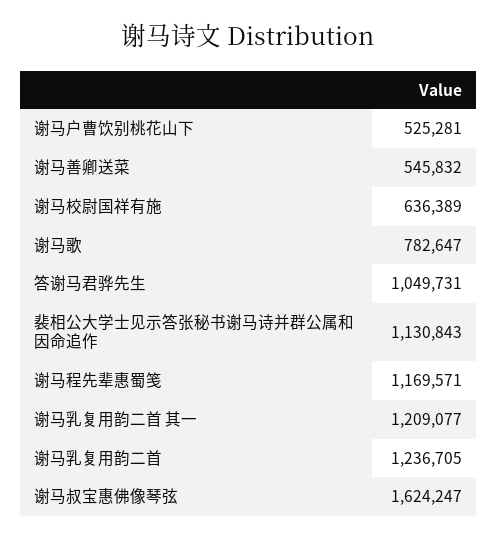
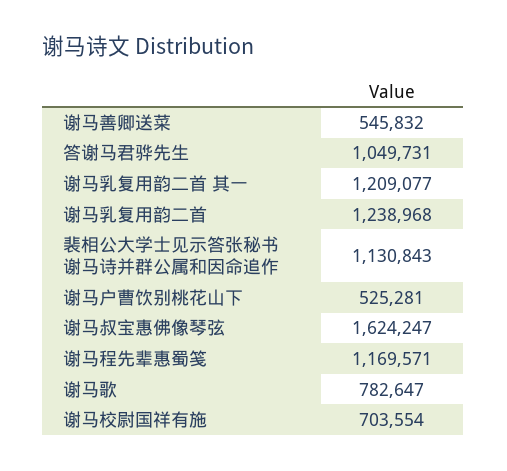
  {
    "谢马户曹饮别桃花山下": 525281,
    "谢马善卿送菜": 545832,
-   "谢马校尉国祥有施": 636389,
+   "谢马校尉国祥有施": 703554,
    "谢马歌": 782647,
    "答谢马君骅先生": 1049731,
    "裴相公大学士见示答张秘书谢马诗并群公属和因命追作": 1130843,
    "谢马程先辈惠蜀笺": 1169571,
    "谢马乳复用韵二首 其一": 1209077,
-   "谢马乳复用韵二首": 1236705,
+   "谢马乳复用韵二首": 1238968,
    "谢马叔宝惠佛像琴弦": 1624247
  }

